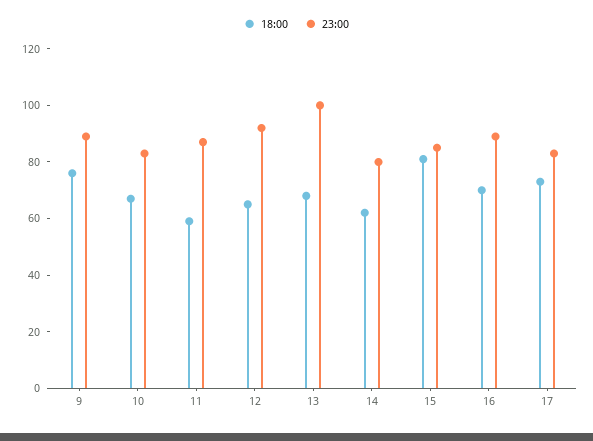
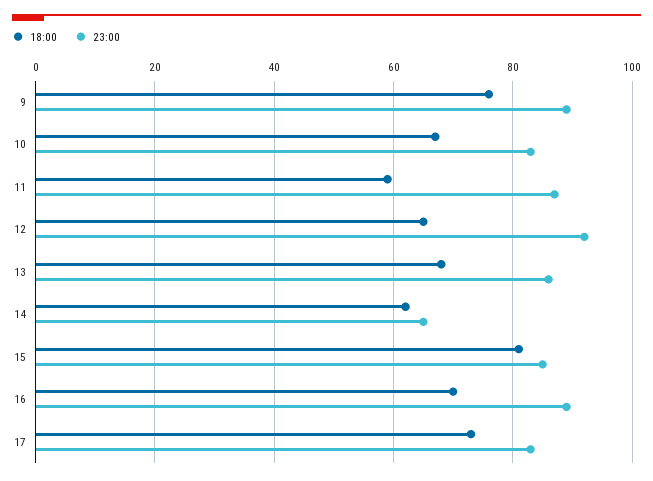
  {
    "18:00": {
      "9": 75,
      "10": 65,
      "11": 60,
      "12": 65,
      "13": 70,
      "14": 60,
      "15": 80,
      "16": 70,
      "17": 75
    },
    "23:00": {
      "9": 90,
      "10": 85,
      "11": 85,
      "12": 90,
-     "13": 100,
+     "13": 85,
-     "14": 80,
+     "14": 65,
      "15": 85,
      "16": 90,
      "17": 85
    }
  }

